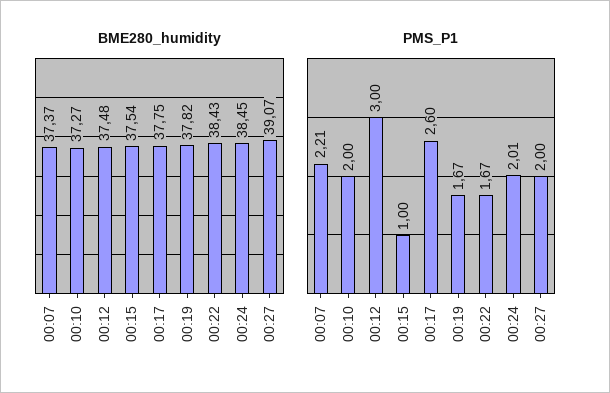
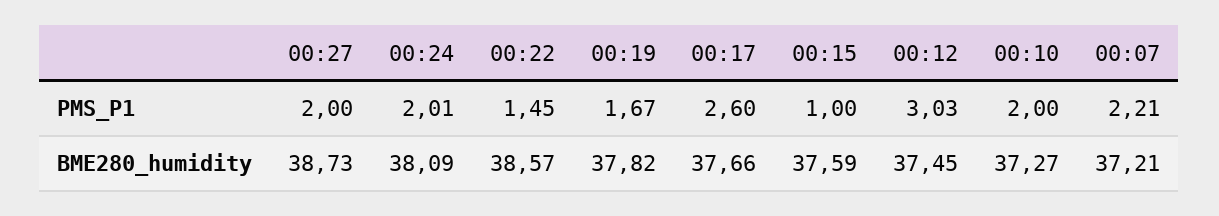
  {
    "BME280_humidity": {
-     "00:07": 37.37,
+     "00:07": 37.21,
      "00:10": 37.27,
-     "00:12": 37.48,
+     "00:12": 37.45,
-     "00:15": 37.54,
+     "00:15": 37.59,
-     "00:17": 37.75,
+     "00:17": 37.66,
      "00:19": 37.82,
-     "00:22": 38.43,
+     "00:22": 38.57,
-     "00:24": 38.45,
+     "00:24": 38.09,
-     "00:27": 39.07
+     "00:27": 38.73
    },
    "PMS_P1": {
      "00:07": 2.21,
      "00:10": 2,
-     "00:12": 3,
+     "00:12": 3.03,
      "00:15": 1,
      "00:17": 2.6,
      "00:19": 1.67,
-     "00:22": 1.67,
+     "00:22": 1.45,
      "00:24": 2.01,
      "00:27": 2
    }
  }

